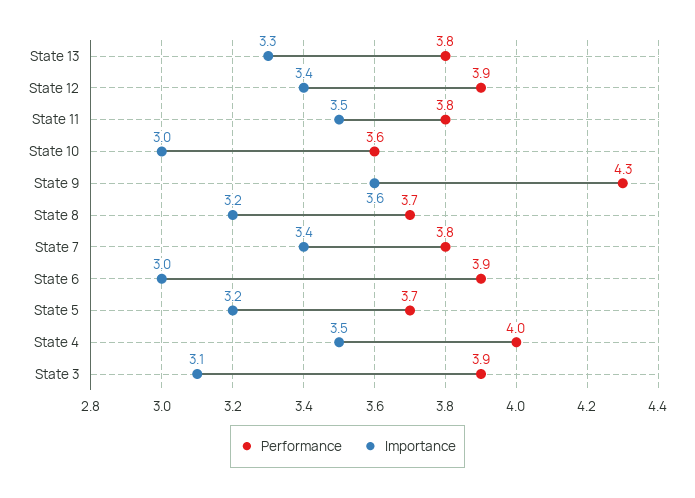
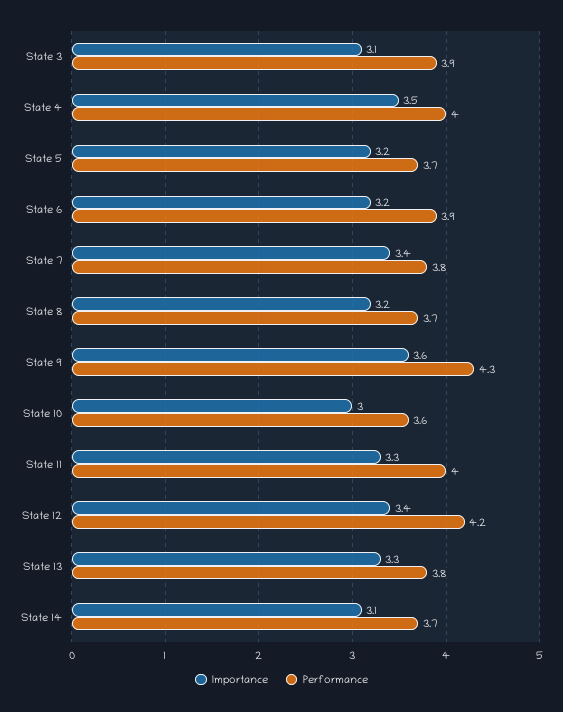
  {
    "Performance": {
      "State 13": 3.8,
-     "State 12": 3.9,
+     "State 12": 4.2,
-     "State 11": 3.8,
+     "State 11": 4,
      "State 10": 3.6,
      "State 9": 4.3,
      "State 8": 3.7,
      "State 7": 3.8,
      "State 6": 3.9,
      "State 5": 3.7,
      "State 4": 4,
-     "State 3": 3.9
+     "State 3": 3.9,
+     "State 14": 3.7
    },
    "Importance": {
      "State 13": 3.3,
      "State 12": 3.4,
-     "State 11": 3.5,
+     "State 11": 3.3,
      "State 10": 3,
      "State 9": 3.6,
      "State 8": 3.2,
      "State 7": 3.4,
-     "State 6": 3,
+     "State 6": 3.2,
      "State 5": 3.2,
      "State 4": 3.5,
-     "State 3": 3.1
+     "State 3": 3.1,
+     "State 14": 3.1
    }
  }

